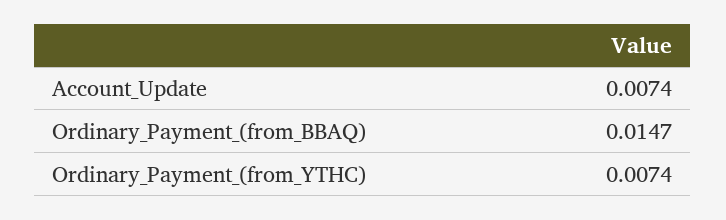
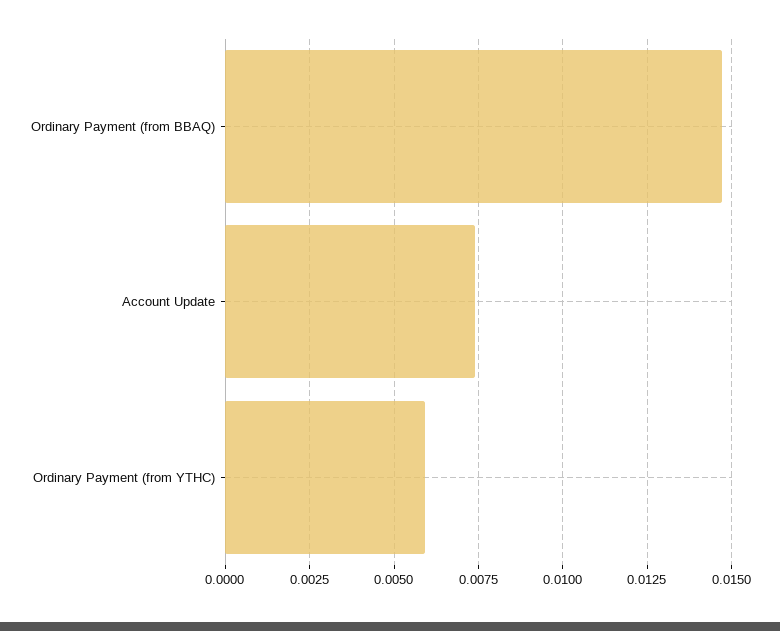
  {
    "Account_Update": 0.0074,
    "Ordinary_Payment_(from_BBAQ)": 0.0147,
-   "Ordinary_Payment_(from_YTHC)": 0.0074
+   "Ordinary_Payment_(from_YTHC)": 0.006
  }

